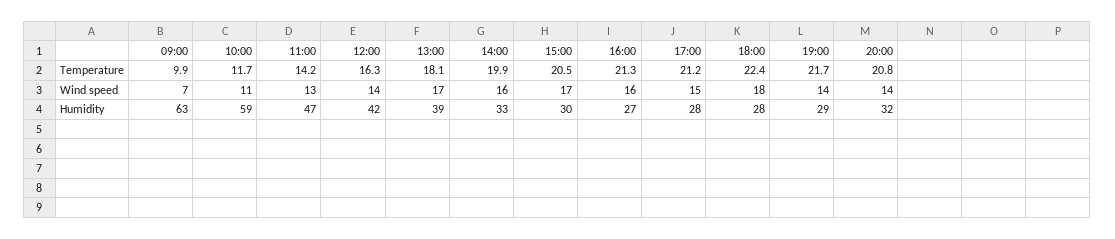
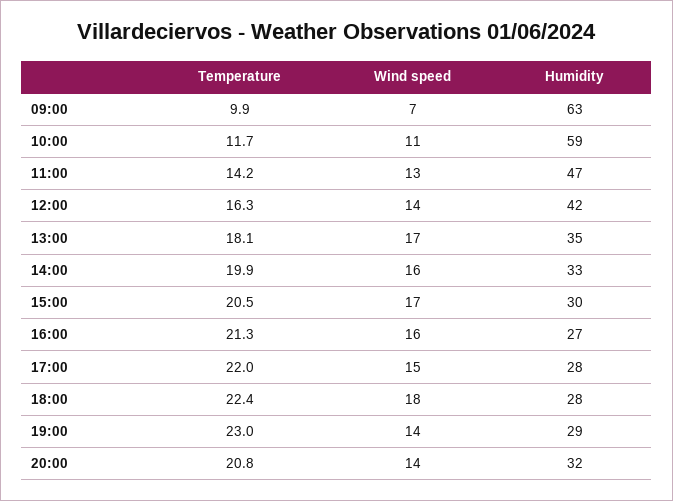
  {
    "09:00": {
      "Temperature": 9.9,
      "Wind speed": 7,
      "Humidity": 63
    },
    "10:00": {
      "Temperature": 11.7,
      "Wind speed": 11,
      "Humidity": 59
    },
    "11:00": {
      "Temperature": 14.2,
      "Wind speed": 13,
      "Humidity": 47
    },
    "12:00": {
      "Temperature": 16.3,
      "Wind speed": 14,
      "Humidity": 42
    },
    "13:00": {
      "Temperature": 18.1,
      "Wind speed": 17,
-     "Humidity": 39
+     "Humidity": 35
    },
    "14:00": {
      "Temperature": 19.9,
      "Wind speed": 16,
      "Humidity": 33
    },
    "15:00": {
      "Temperature": 20.5,
      "Wind speed": 17,
      "Humidity": 30
    },
    "16:00": {
      "Temperature": 21.3,
      "Wind speed": 16,
      "Humidity": 27
    },
    "17:00": {
-     "Temperature": 21.2,
+     "Temperature": 22,
      "Wind speed": 15,
      "Humidity": 28
    },
    "18:00": {
      "Temperature": 22.4,
      "Wind speed": 18,
      "Humidity": 28
    },
    "19:00": {
-     "Temperature": 21.7,
+     "Temperature": 23,
      "Wind speed": 14,
      "Humidity": 29
    },
    "20:00": {
      "Temperature": 20.8,
      "Wind speed": 14,
      "Humidity": 32
    }
  }

